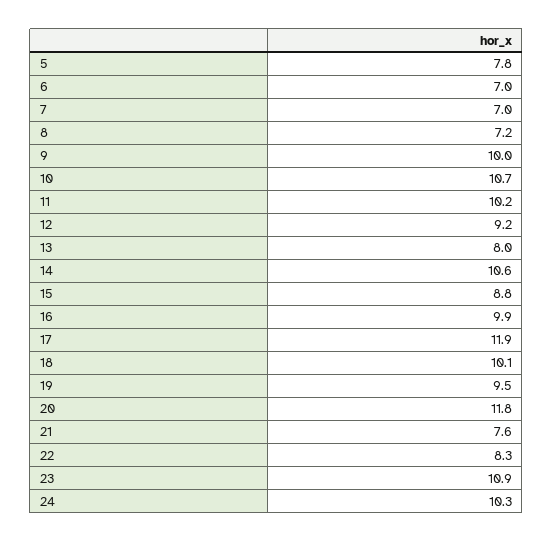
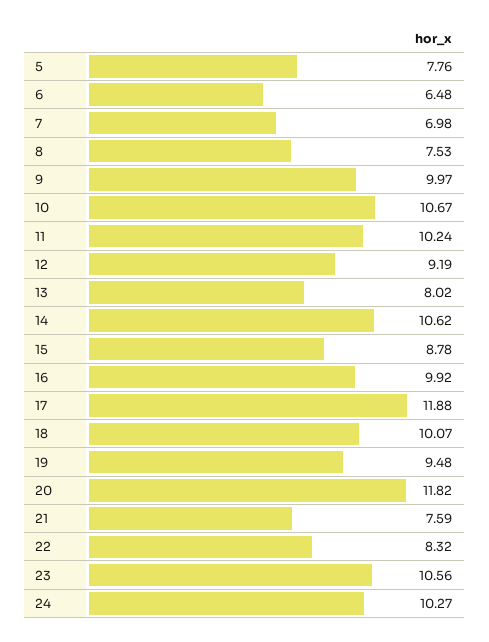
  {
    "5": 7.76,
-   "6": 7,
+   "6": 6.48,
    "7": 6.98,
-   "8": 7.2,
+   "8": 7.53,
    "9": 9.97,
    "10": 10.67,
    "11": 10.24,
    "12": 9.19,
    "13": 8.02,
    "14": 10.62,
    "15": 8.78,
    "16": 9.92,
    "17": 11.88,
    "18": 10.07,
    "19": 9.48,
    "20": 11.82,
    "21": 7.59,
    "22": 8.32,
-   "23": 10.9,
+   "23": 10.56,
    "24": 10.27
  }

